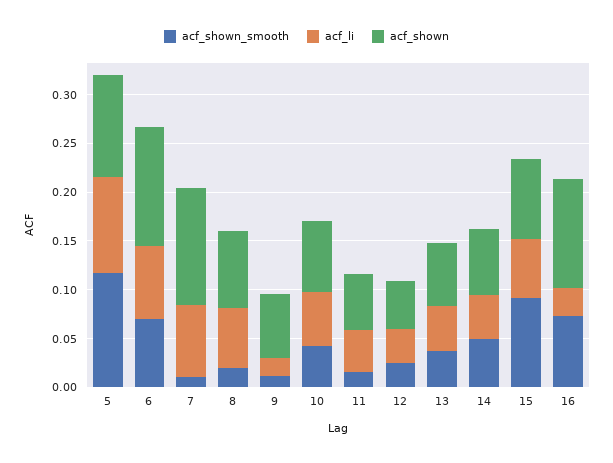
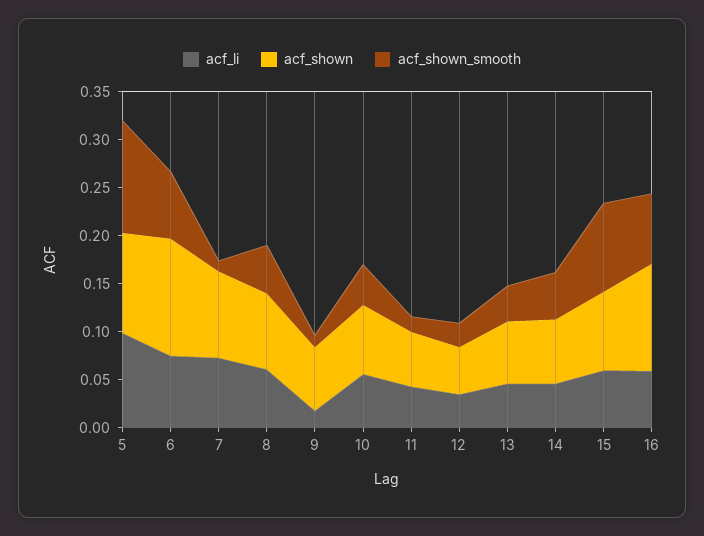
  {
    "acf_shown_smooth": {
      "5": 0.12,
      "6": 0.07,
      "7": 0.01,
-     "8": 0.02,
+     "8": 0.05,
      "9": 0.01,
      "10": 0.04,
      "11": 0.02,
      "12": 0.03,
      "13": 0.04,
      "14": 0.05,
      "15": 0.09,
      "16": 0.07
    },
    "acf_li": {
      "5": 0.1,
      "6": 0.08,
      "7": 0.07,
      "8": 0.06,
      "9": 0.02,
      "10": 0.06,
      "11": 0.04,
      "12": 0.04,
      "13": 0.05,
      "14": 0.05,
      "15": 0.06,
-     "16": 0.03
+     "16": 0.06
    },
    "acf_shown": {
      "5": 0.1,
      "6": 0.12,
-     "7": 0.12,
+     "7": 0.09,
      "8": 0.08,
      "9": 0.07,
      "10": 0.07,
      "11": 0.06,
      "12": 0.05,
      "13": 0.07,
      "14": 0.07,
      "15": 0.08,
      "16": 0.11
    }
  }

